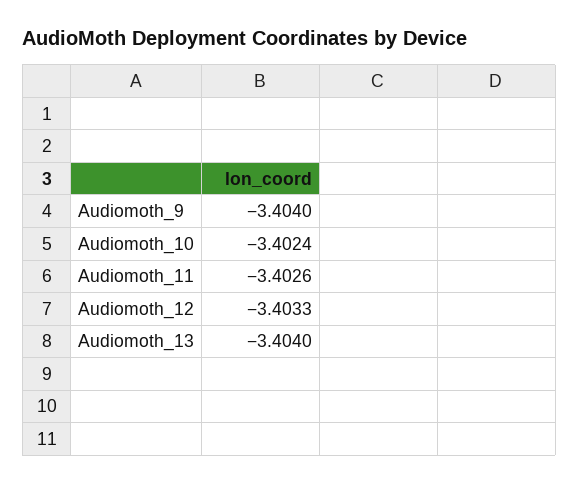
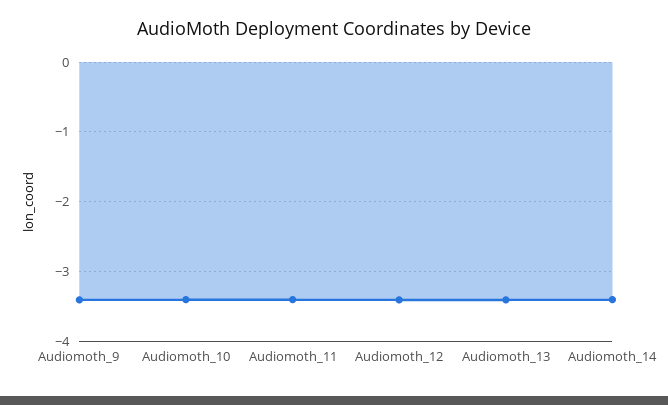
  {
    "Audiomoth_9": -3.404,
    "Audiomoth_10": -3.4024,
    "Audiomoth_11": -3.4026,
    "Audiomoth_12": -3.4033,
-   "Audiomoth_13": -3.404
+   "Audiomoth_13": -3.404,
+   "Audiomoth_14": -3.4
  }

